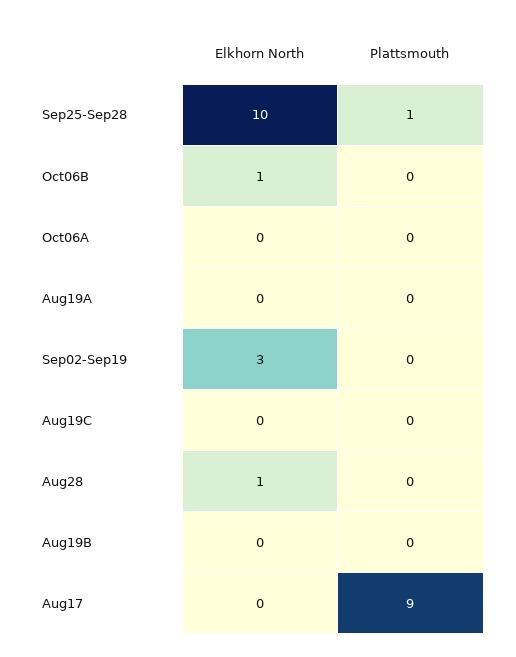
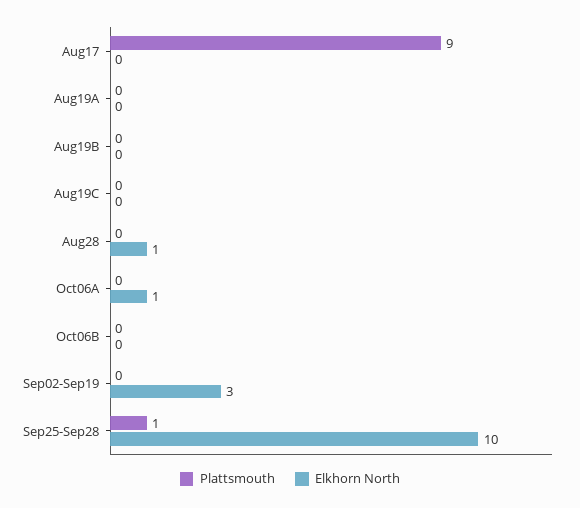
  {
    "Elkhorn North": {
      "Sep25-Sep28": 10,
-     "Oct06B": 1,
+     "Oct06B": 0,
-     "Oct06A": 0,
+     "Oct06A": 1,
      "Aug19A": 0,
      "Sep02-Sep19": 3,
      "Aug19C": 0,
      "Aug28": 1,
      "Aug19B": 0,
      "Aug17": 0
    },
    "Plattsmouth": {
      "Sep25-Sep28": 1,
      "Oct06B": 0,
      "Oct06A": 0,
      "Aug19A": 0,
      "Sep02-Sep19": 0,
      "Aug19C": 0,
      "Aug28": 0,
      "Aug19B": 0,
      "Aug17": 9
    }
  }

